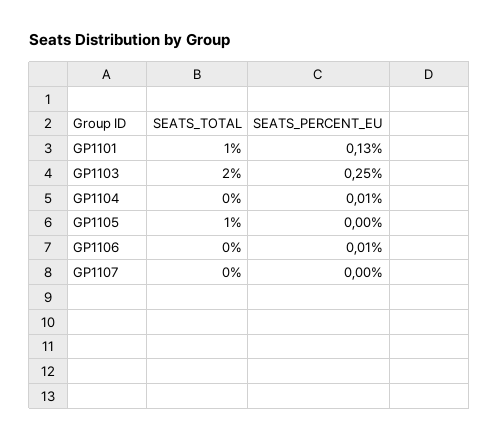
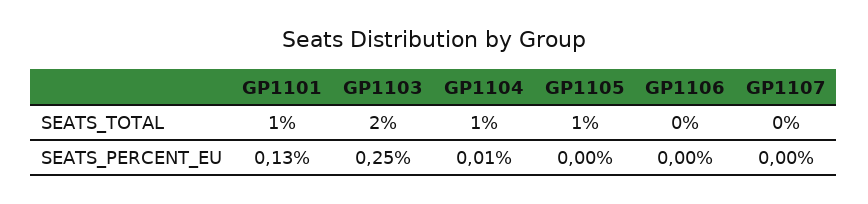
  {
    "SEATS_TOTAL": {
      "GP1101": 1,
      "GP1103": 2,
-     "GP1104": 0,
+     "GP1104": 1,
      "GP1105": 1,
      "GP1106": 0,
      "GP1107": 0
    },
    "SEATS_PERCENT_EU": {
      "GP1101": 0.13,
      "GP1103": 0.25,
      "GP1104": 0.01,
      "GP1105": 0,
-     "GP1106": 0.01,
+     "GP1106": 0,
      "GP1107": 0
    }
  }

